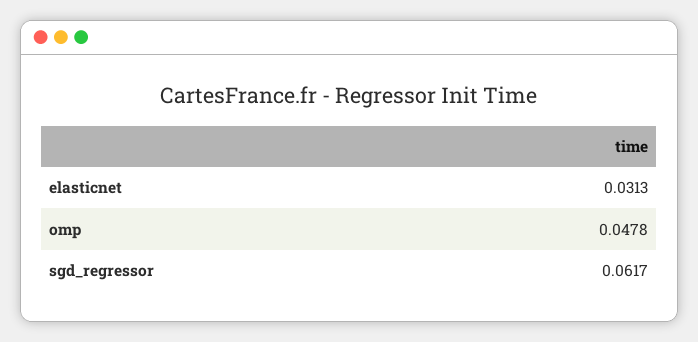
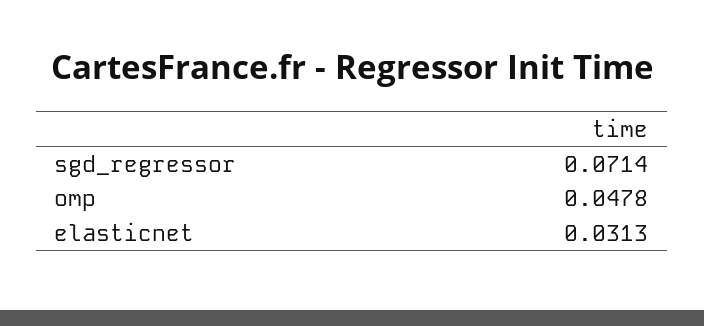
  {
    "elasticnet": 0.0313,
    "omp": 0.0478,
-   "sgd_regressor": 0.0617
+   "sgd_regressor": 0.0714
  }

